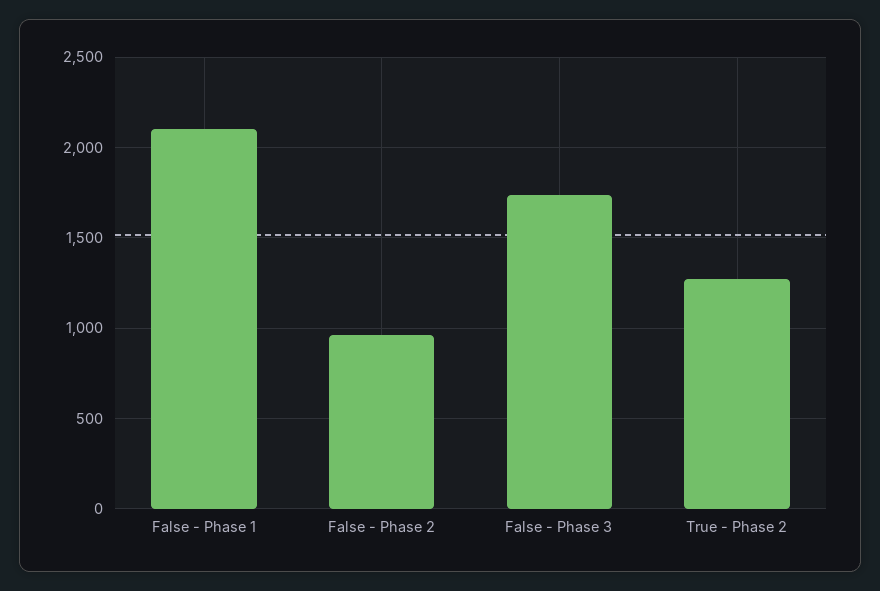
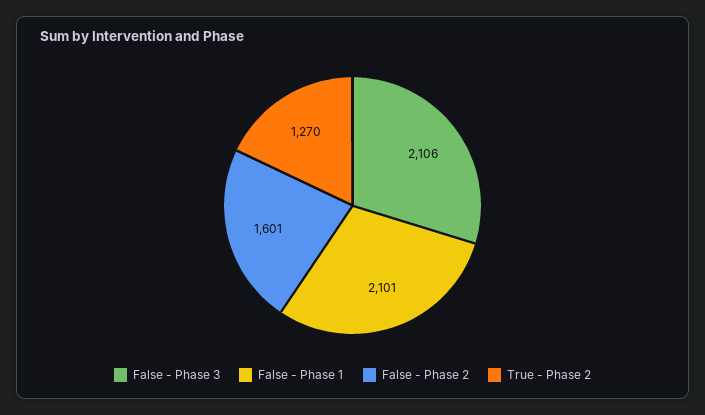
  {
    "False - Phase 1": 2101,
-   "False - Phase 2": 950,
+   "False - Phase 2": 1601,
-   "False - Phase 3": 1750,
+   "False - Phase 3": 2106,
    "True - Phase 2": 1270
  }

